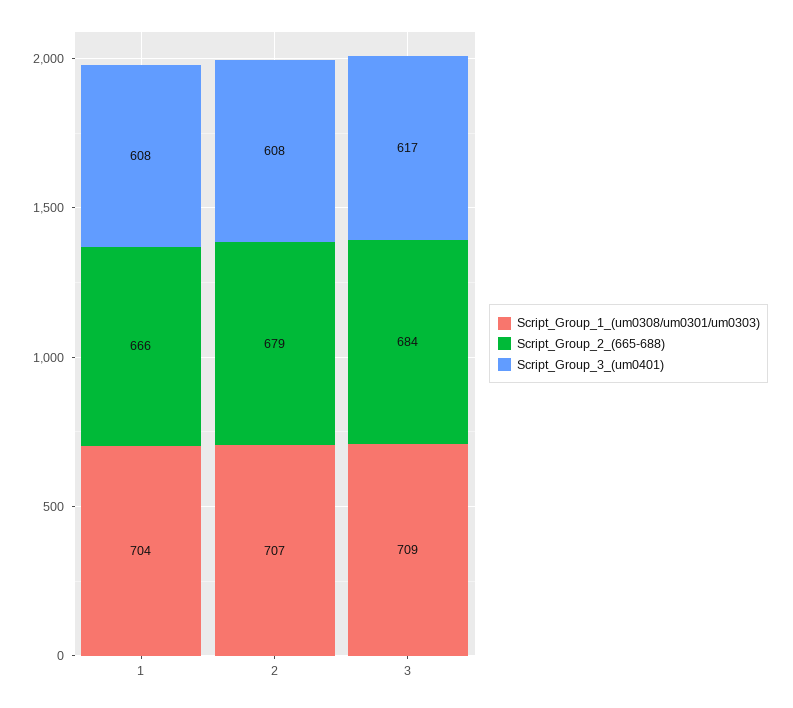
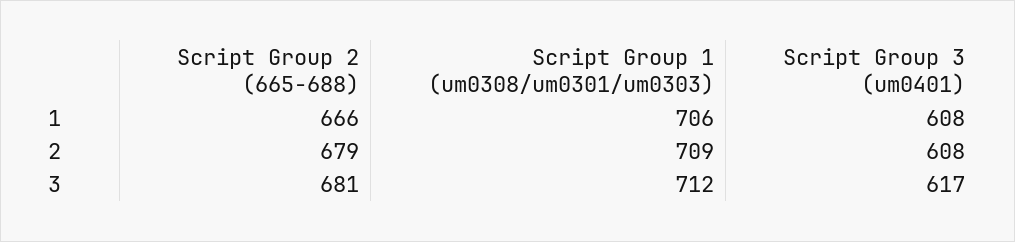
  {
    "Script_Group_1_(um0308/um0301/um0303)": {
-     "1": 704,
+     "1": 706,
-     "2": 707,
+     "2": 709,
-     "3": 709
+     "3": 712
    },
    "Script_Group_2_(665-688)": {
      "1": 666,
      "2": 679,
-     "3": 684
+     "3": 681
    },
    "Script_Group_3_(um0401)": {
      "1": 608,
      "2": 608,
      "3": 617
    }
  }

